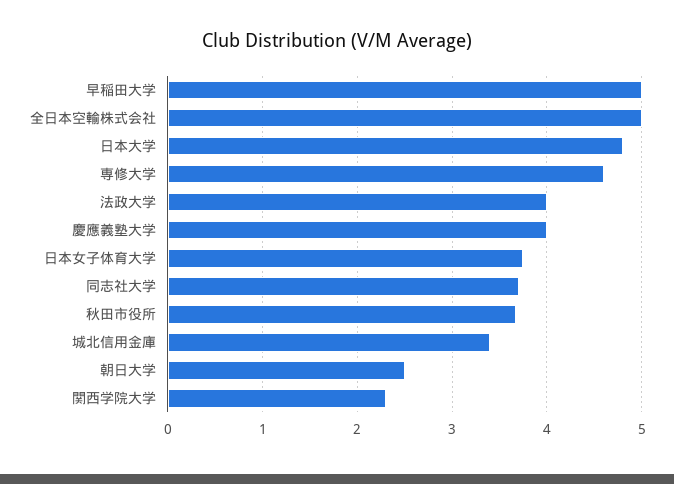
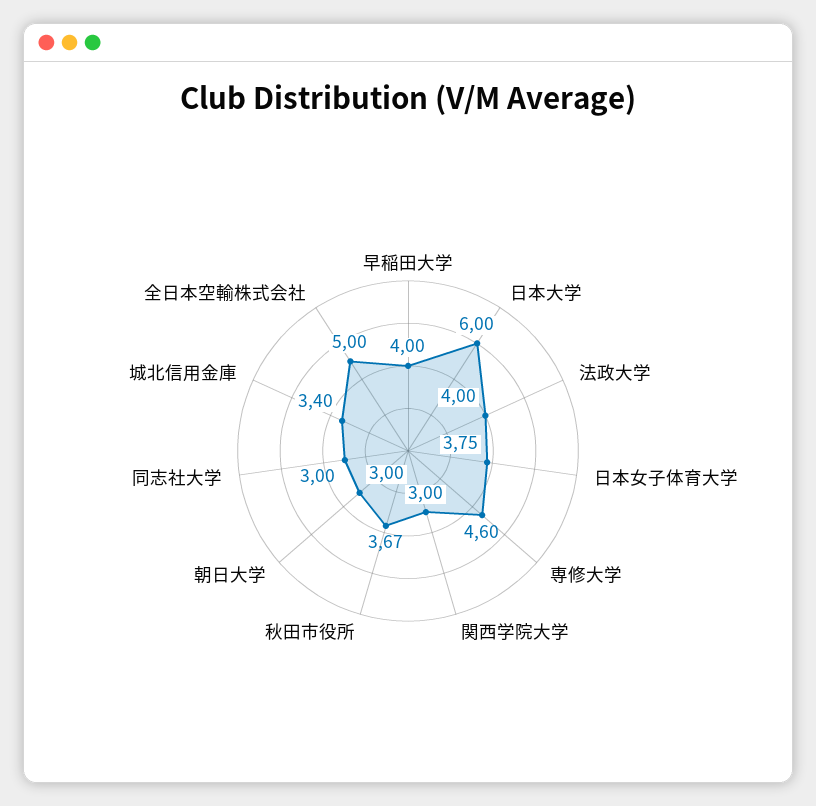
  {
-   "早稲田大学": 5,
+   "早稲田大学": 4,
    "全日本空輸株式会社": 5,
-   "日本大学": 4.8,
+   "日本大学": 6,
    "専修大学": 4.6,
    "法政大学": 4,
-   "慶應義塾大学": 4,
    "日本女子体育大学": 3.75,
-   "同志社大学": 3.7,
+   "同志社大学": 3,
    "秋田市役所": 3.67,
    "城北信用金庫": 3.4,
-   "朝日大学": 2.5,
+   "朝日大学": 3,
-   "関西学院大学": 2.3
+   "関西学院大学": 3
  }

